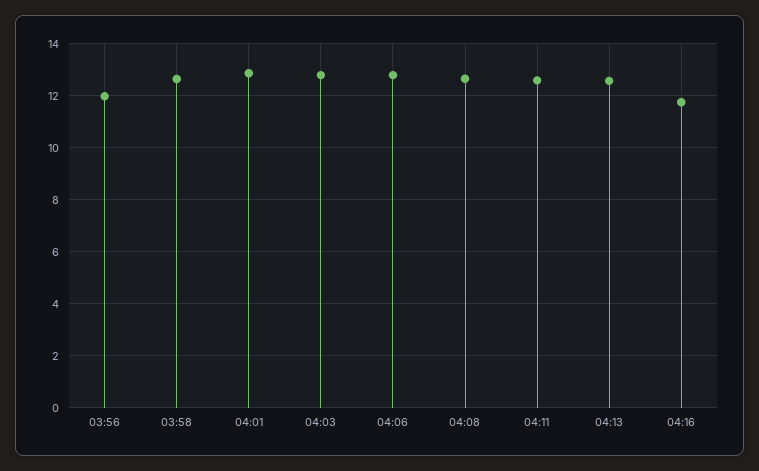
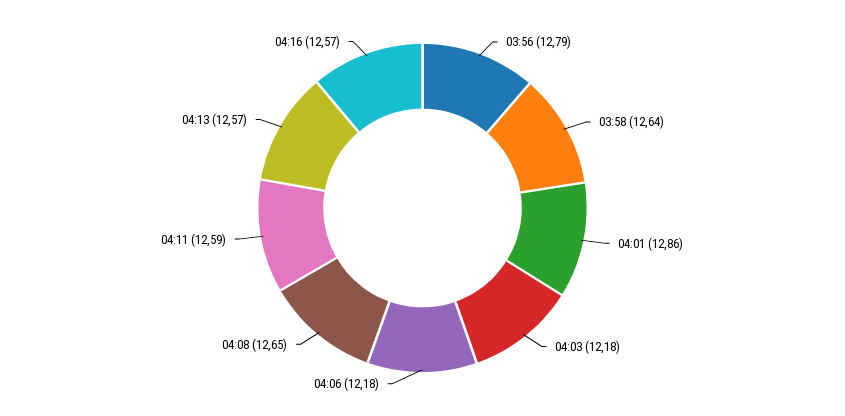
  {
-   "03:56": 12,
+   "03:56": 12.79,
    "03:58": 12.64,
    "04:01": 12.86,
-   "04:03": 12.75,
+   "04:03": 12.18,
-   "04:06": 12.75,
+   "04:06": 12.18,
    "04:08": 12.65,
    "04:11": 12.59,
    "04:13": 12.57,
-   "04:16": 11.75
+   "04:16": 12.57
  }

